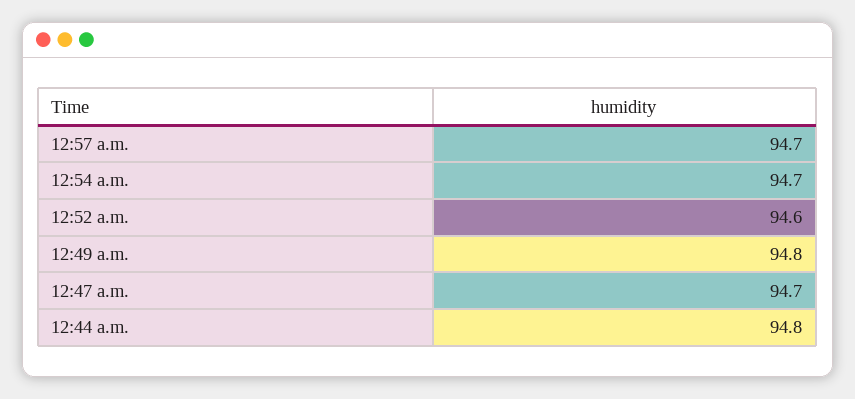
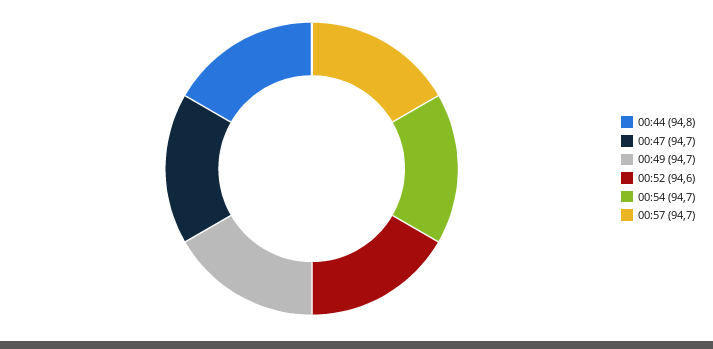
  {
    "12:57 a.m.": 94.7,
    "12:54 a.m.": 94.7,
    "12:52 a.m.": 94.6,
-   "12:49 a.m.": 94.8,
+   "12:49 a.m.": 94.7,
    "12:47 a.m.": 94.7,
    "12:44 a.m.": 94.8
  }

